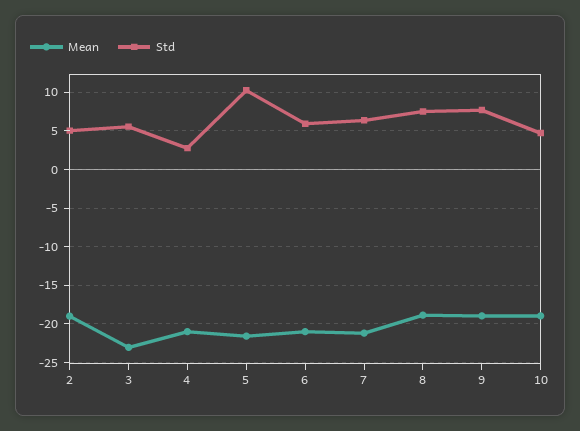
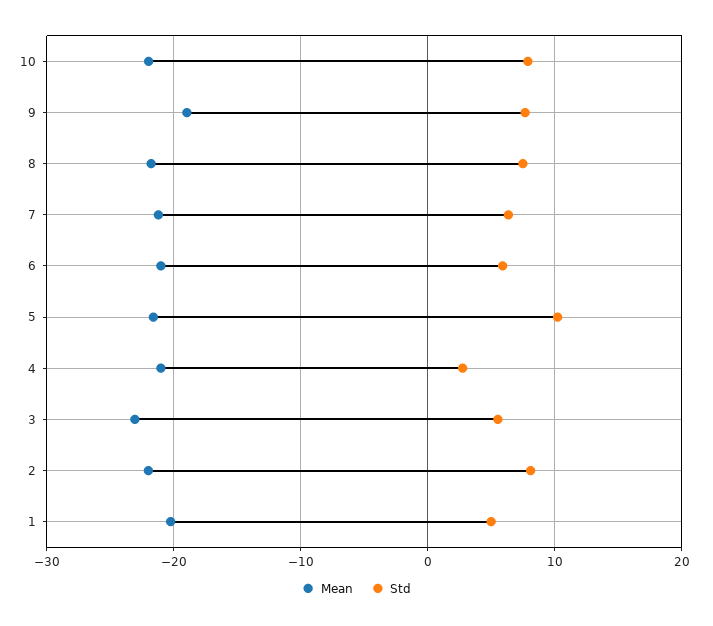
  {
    "Mean": {
-     "2": -19,
+     "2": -22,
      "3": -23,
      "4": -21,
      "5": -22,
      "6": -21,
      "7": -21,
-     "8": -19,
+     "8": -22,
      "9": -19,
-     "10": -19
+     "10": -22,
+     "1": -20
    },
    "Std": {
-     "2": 5,
+     "2": 8,
      "3": 6,
      "4": 3,
      "5": 10,
      "6": 6,
      "7": 6,
      "8": 8,
      "9": 8,
-     "10": 5
+     "10": 8,
+     "1": 5
    }
  }

